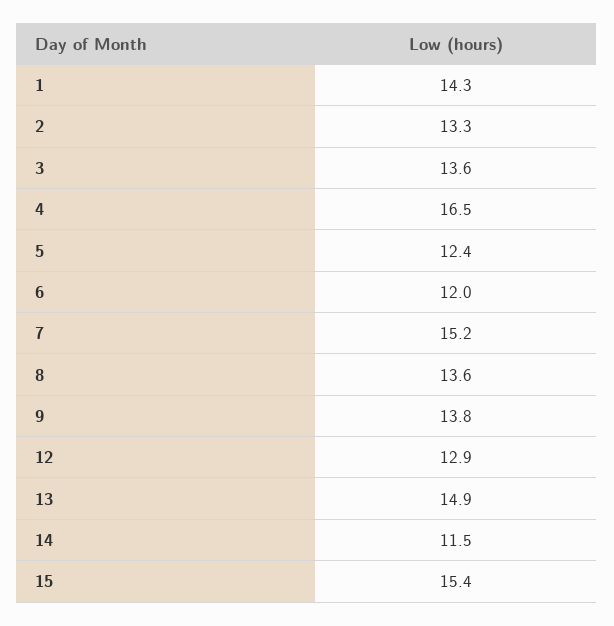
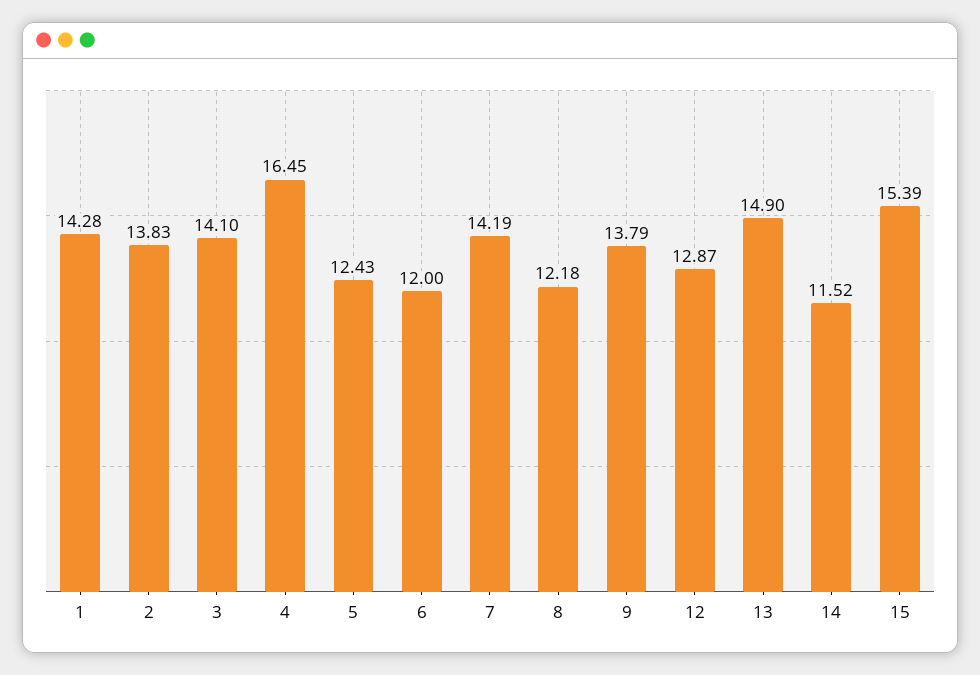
  {
    "1": 14.28,
-   "2": 13.3,
+   "2": 13.83,
-   "3": 13.6,
+   "3": 14.1,
    "4": 16.45,
    "5": 12.43,
    "6": 12,
-   "7": 15.2,
+   "7": 14.19,
-   "8": 13.6,
+   "8": 12.18,
    "9": 13.79,
    "12": 12.87,
    "13": 14.9,
    "14": 11.52,
    "15": 15.39
  }

